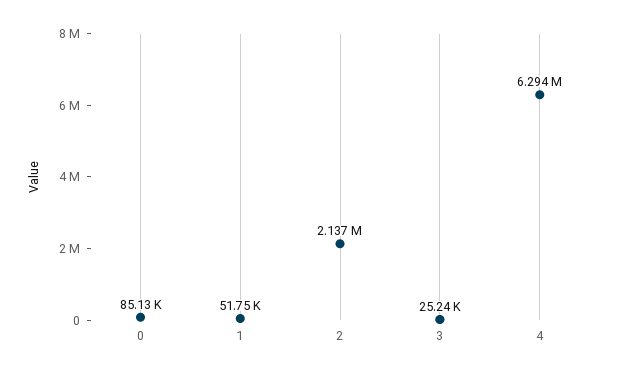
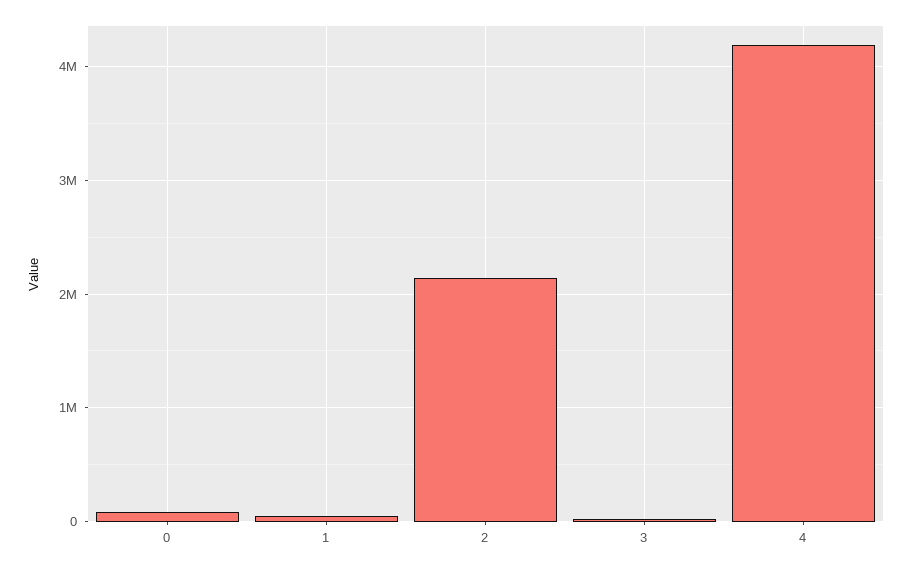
  {
    "0": 85130,
    "1": 51750,
    "2": 2137000,
    "3": 25240,
-   "4": 6294000
+   "4": 4200000
  }

